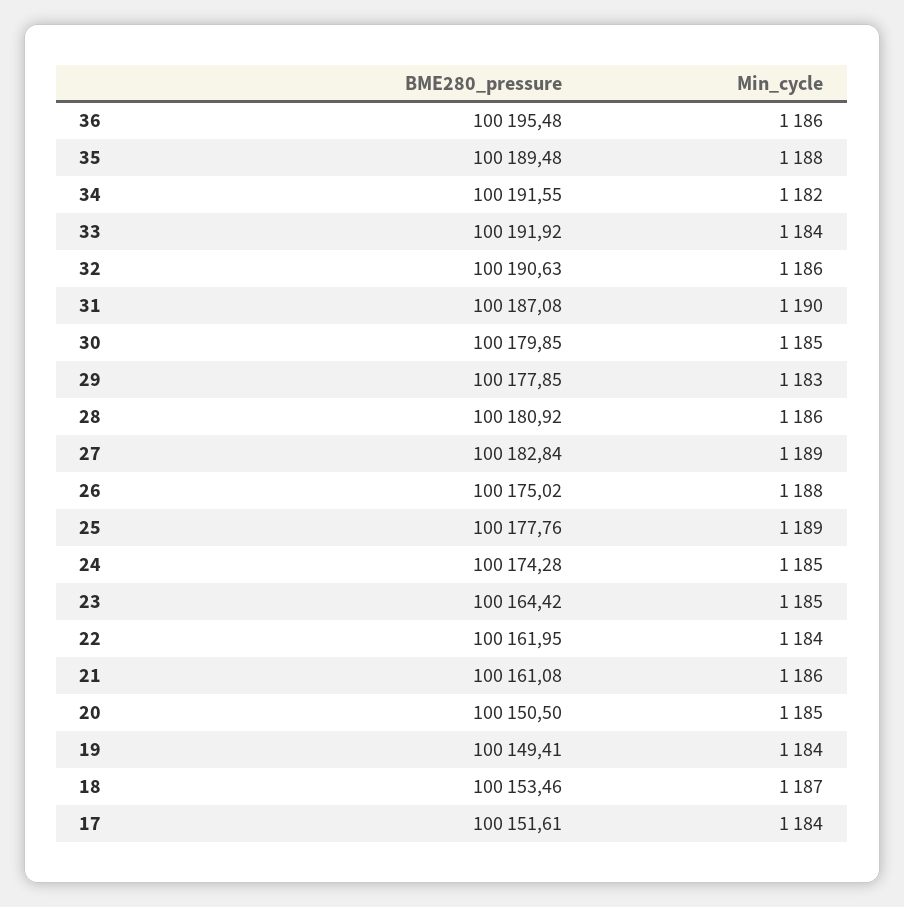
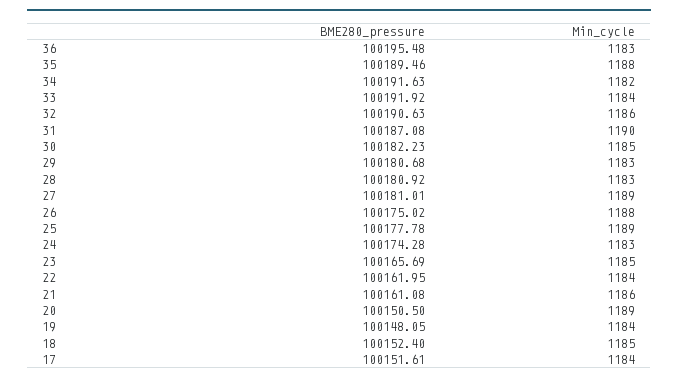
  {
    "BME280_pressure": {
      "36": 100195.48,
-     "35": 100189.48,
+     "35": 100189.46,
-     "34": 100191.55,
+     "34": 100191.63,
      "33": 100191.92,
      "32": 100190.63,
      "31": 100187.08,
-     "30": 100179.85,
+     "30": 100182.23,
-     "29": 100177.85,
+     "29": 100180.68,
      "28": 100180.92,
-     "27": 100182.84,
+     "27": 100181.01,
      "26": 100175.02,
-     "25": 100177.76,
+     "25": 100177.78,
      "24": 100174.28,
-     "23": 100164.42,
+     "23": 100165.69,
      "22": 100161.95,
      "21": 100161.08,
      "20": 100150.5,
-     "19": 100149.41,
+     "19": 100148.05,
-     "18": 100153.46,
+     "18": 100152.4,
      "17": 100151.61
    },
    "Min_cycle": {
-     "36": 1186,
+     "36": 1183,
      "35": 1188,
      "34": 1182,
      "33": 1184,
      "32": 1186,
      "31": 1190,
      "30": 1185,
      "29": 1183,
-     "28": 1186,
+     "28": 1183,
      "27": 1189,
      "26": 1188,
      "25": 1189,
-     "24": 1185,
+     "24": 1183,
      "23": 1185,
      "22": 1184,
      "21": 1186,
-     "20": 1185,
+     "20": 1189,
      "19": 1184,
-     "18": 1187,
+     "18": 1185,
      "17": 1184
    }
  }

